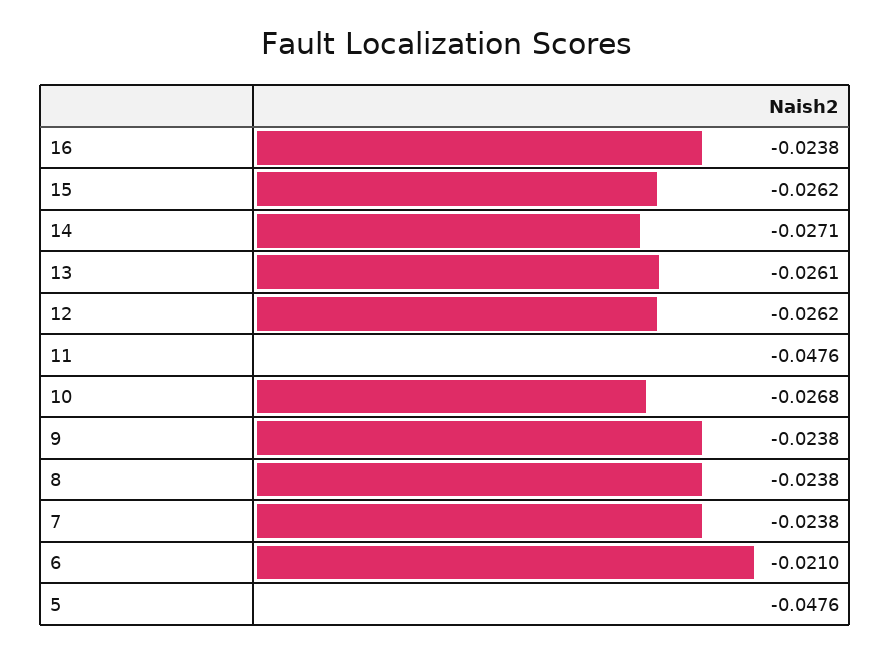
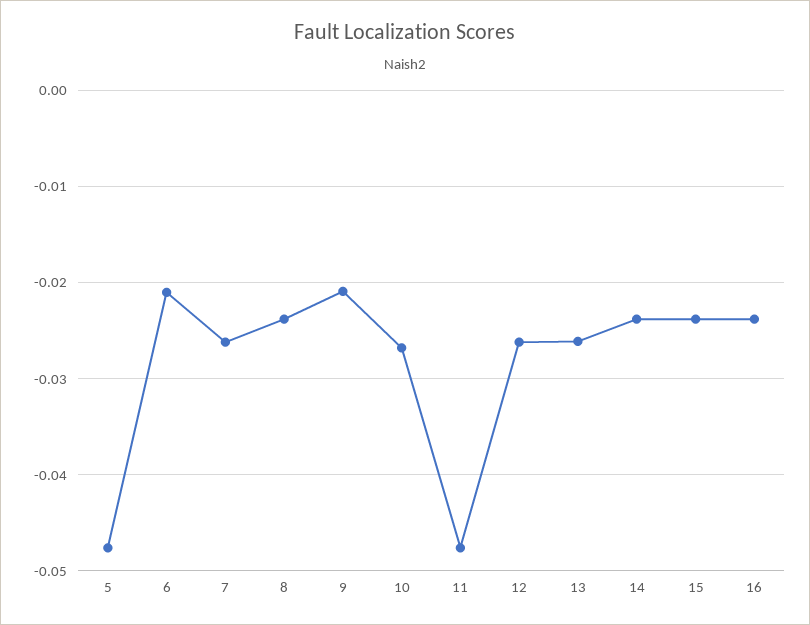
  {
    "16": -0.0238,
-   "15": -0.0262,
+   "15": -0.024,
-   "14": -0.0271,
+   "14": -0.024,
    "13": -0.0261,
    "12": -0.0262,
    "11": -0.0476,
    "10": -0.0268,
-   "9": -0.0238,
+   "9": -0.021,
    "8": -0.0238,
-   "7": -0.0238,
+   "7": -0.026,
    "6": -0.021,
    "5": -0.0476
  }

